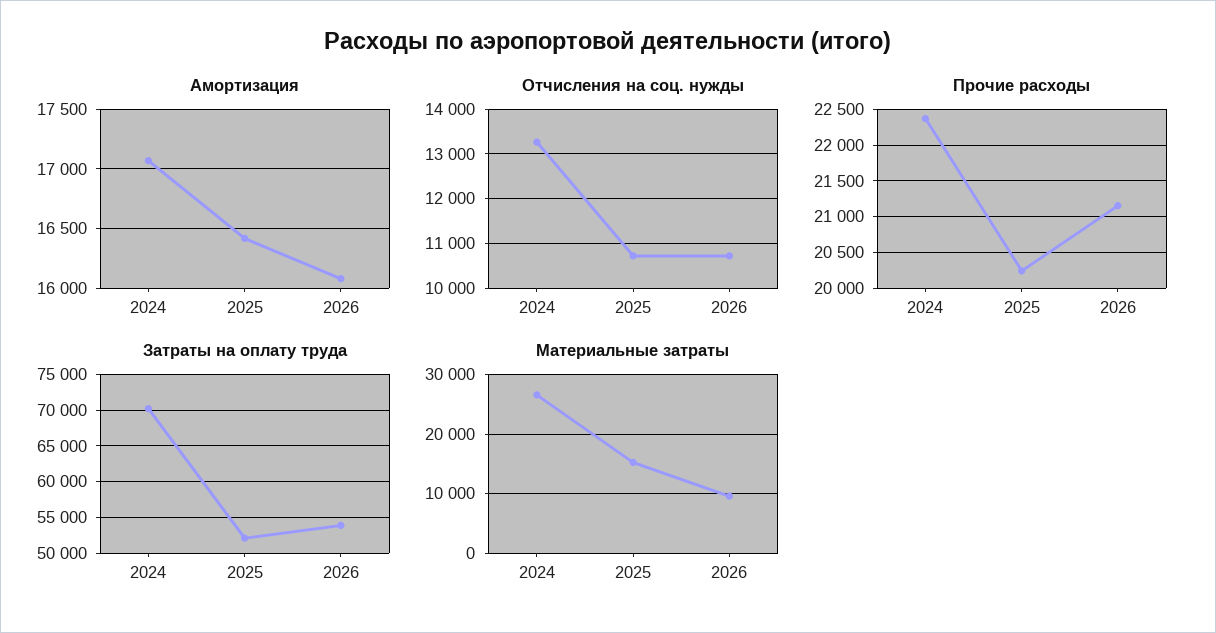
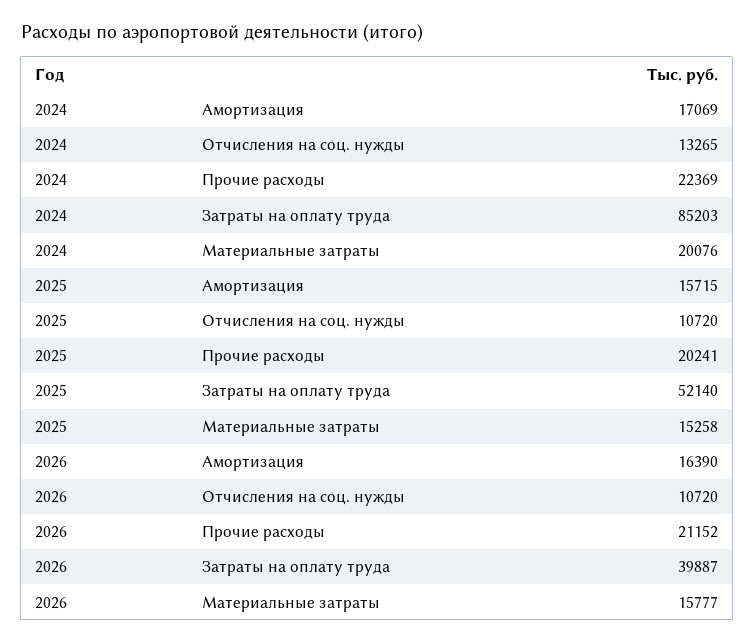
  {
    "Амортизация": {
      "2024": 17069,
-     "2025": 16400,
+     "2025": 15715,
-     "2026": 16100
+     "2026": 16390
    },
    "Отчисления на соц. нужды": {
      "2024": 13265,
      "2025": 10720,
      "2026": 10720
    },
    "Прочие расходы": {
      "2024": 22369,
      "2025": 20241,
      "2026": 21152
    },
    "Затраты на оплату труда": {
-     "2024": 70000,
+     "2024": 85203,
      "2025": 52140,
-     "2026": 54000
+     "2026": 39887
    },
    "Материальные затраты": {
-     "2024": 26000,
+     "2024": 20076,
      "2025": 15258,
-     "2026": 10000
+     "2026": 15777
    }
  }

